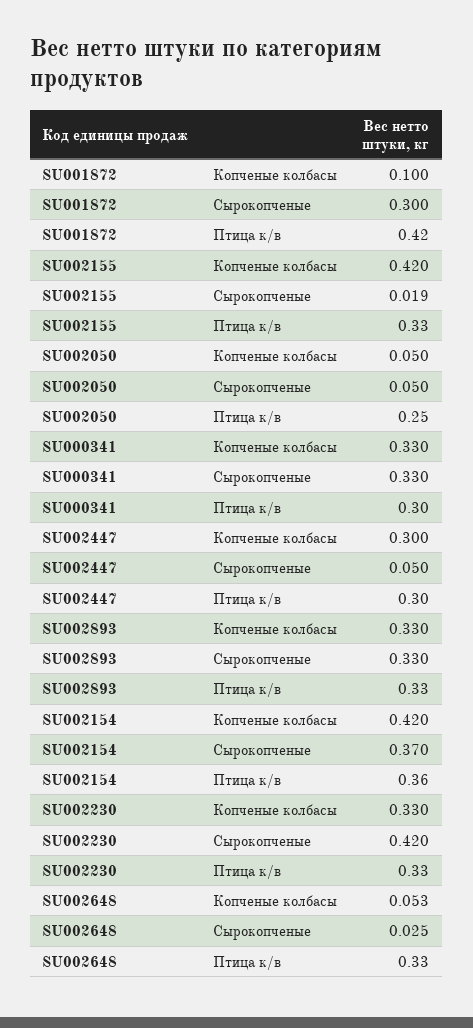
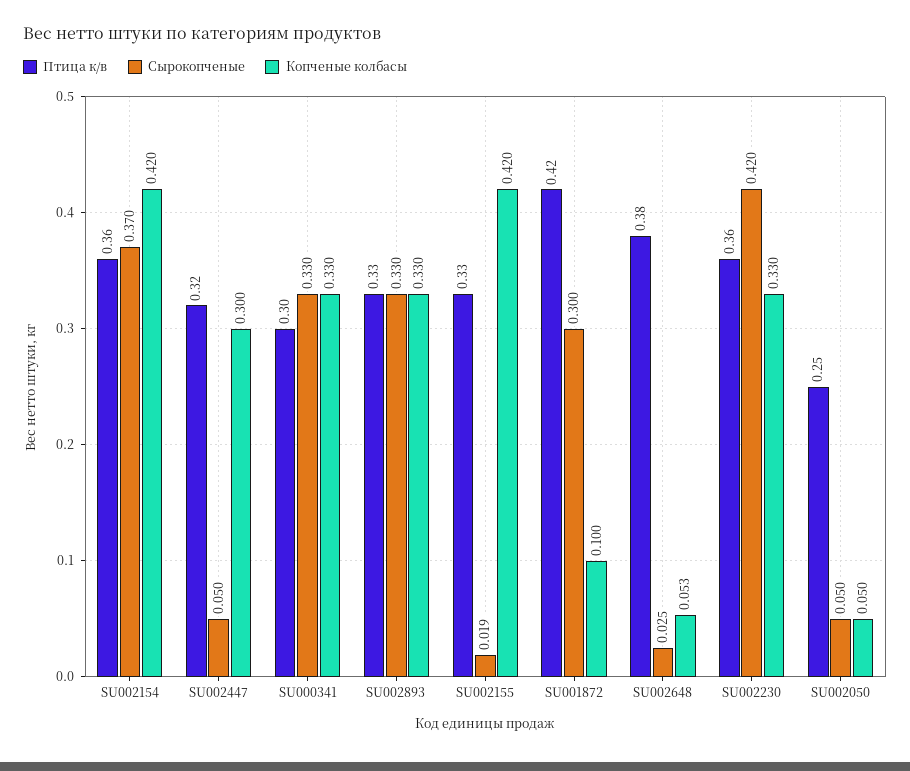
  {
    "Копченые колбасы": {
      "SU001872": 0.1,
      "SU002155": 0.42,
      "SU002050": 0.05,
      "SU000341": 0.33,
      "SU002447": 0.3,
      "SU002893": 0.33,
      "SU002154": 0.42,
      "SU002230": 0.33,
      "SU002648": 0.053
    },
    "Сырокопченые": {
      "SU001872": 0.3,
      "SU002155": 0.019,
      "SU002050": 0.05,
      "SU000341": 0.33,
      "SU002447": 0.05,
      "SU002893": 0.33,
      "SU002154": 0.37,
      "SU002230": 0.42,
      "SU002648": 0.025
    },
    "Птица к/в": {
      "SU001872": 0.42,
      "SU002155": 0.33,
      "SU002050": 0.25,
      "SU000341": 0.3,
-     "SU002447": 0.3,
+     "SU002447": 0.32,
      "SU002893": 0.33,
      "SU002154": 0.36,
-     "SU002230": 0.33,
+     "SU002230": 0.36,
-     "SU002648": 0.33
+     "SU002648": 0.38
    }
  }

